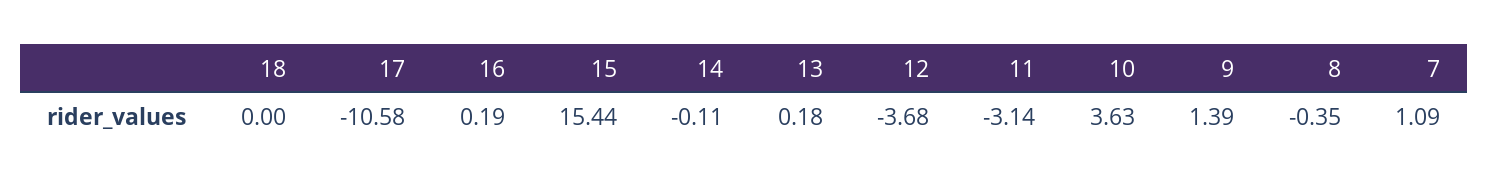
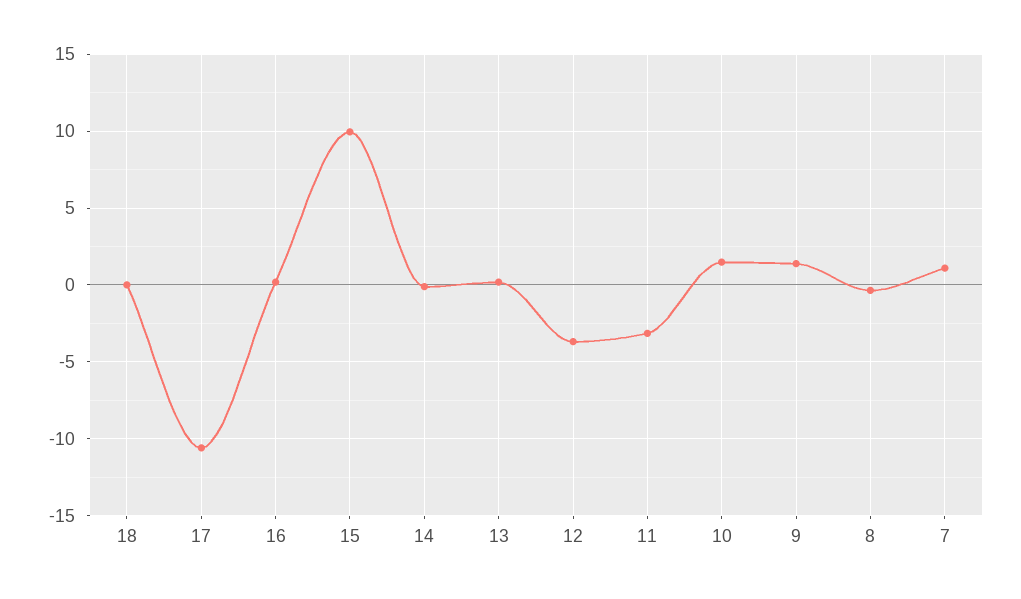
  {
    "18": 0,
    "17": -10.58,
    "16": 0.19,
-   "15": 15.44,
+   "15": 10,
    "14": -0.11,
    "13": 0.18,
    "12": -3.68,
    "11": -3.14,
-   "10": 3.63,
+   "10": 1.5,
    "9": 1.39,
    "8": -0.35,
    "7": 1.09
  }

